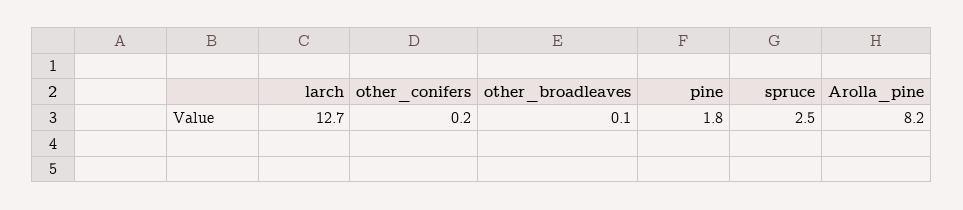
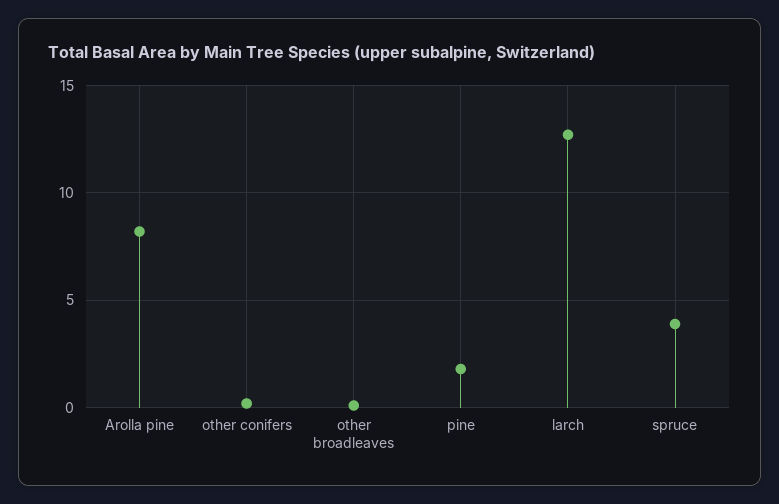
  {
    "larch": 12.7,
    "other_conifers": 0.2,
    "other_broadleaves": 0.1,
    "pine": 1.8,
-   "spruce": 2.5,
+   "spruce": 4,
    "Arolla_pine": 8.2
  }

